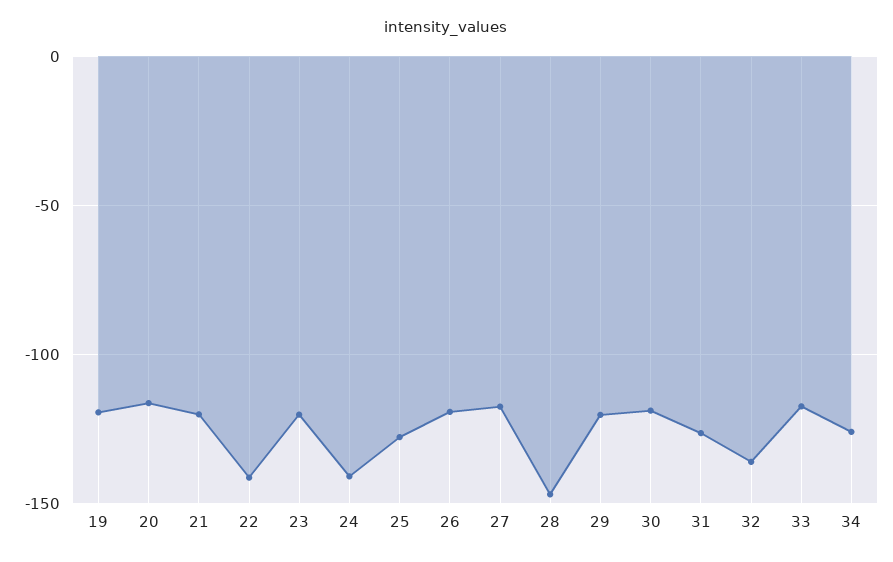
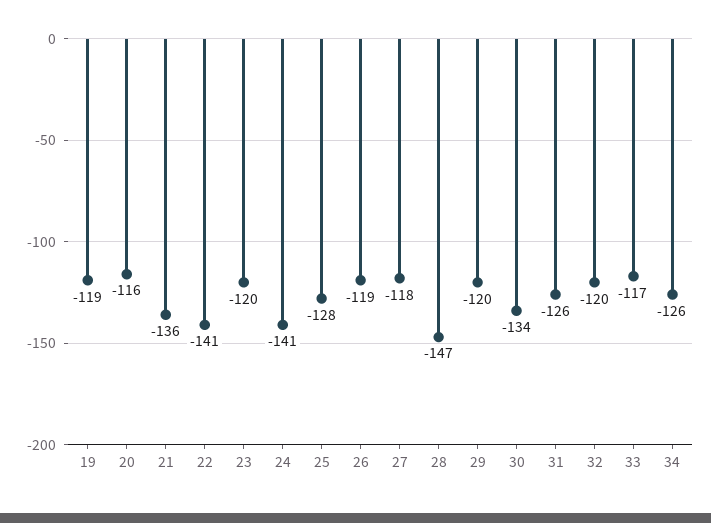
  {
    "19": -119,
    "20": -116,
-   "21": -120,
+   "21": -136,
    "22": -141,
    "23": -120,
    "24": -141,
    "25": -128,
    "26": -119,
    "27": -118,
    "28": -147,
    "29": -120,
-   "30": -120,
+   "30": -134,
    "31": -126,
-   "32": -135,
+   "32": -120,
    "33": -117,
    "34": -126
  }

